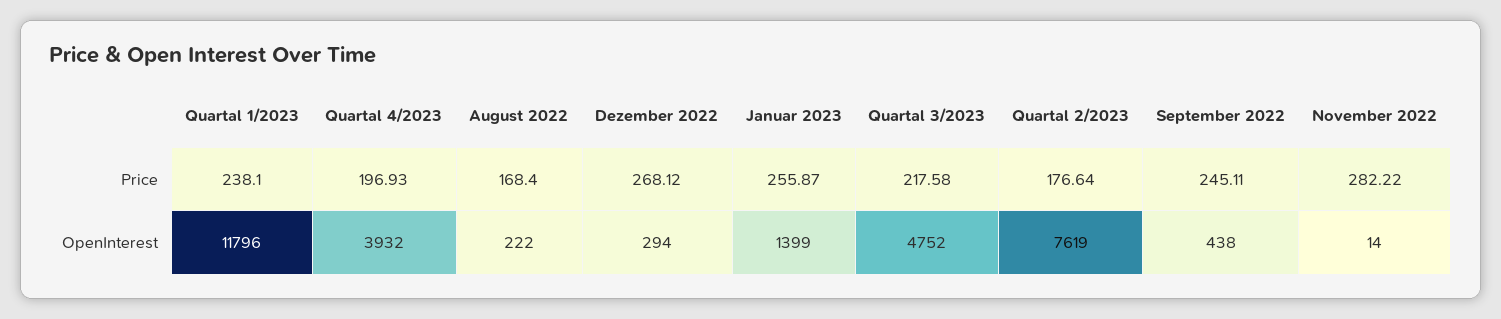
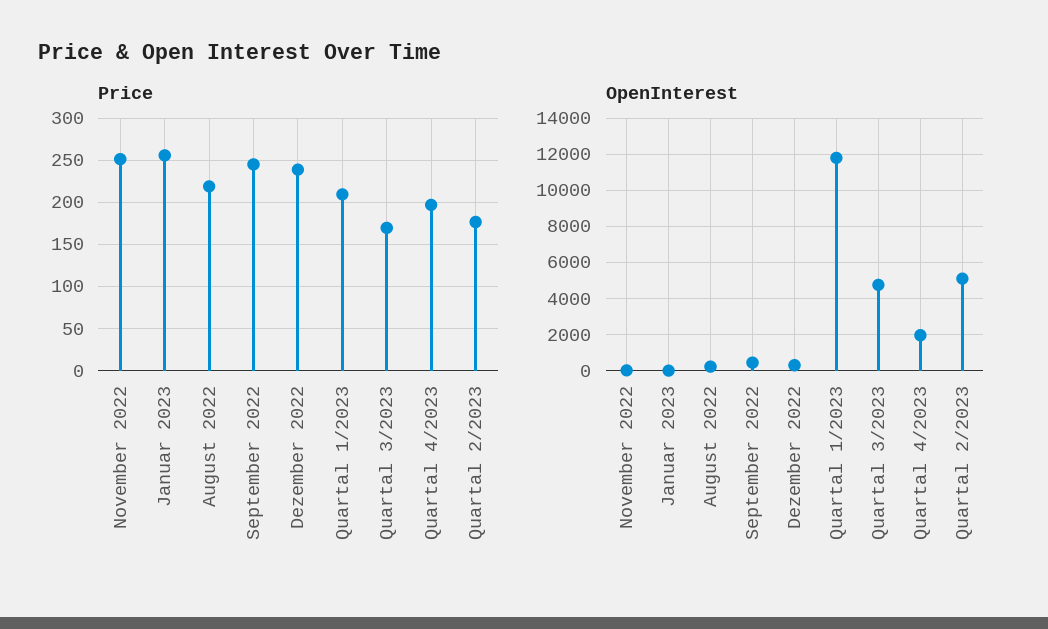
  {
    "Price": {
-     "Quartal 1/2023": 238.1,
+     "Quartal 1/2023": 210,
      "Quartal 4/2023": 196.93,
-     "August 2022": 168.4,
+     "August 2022": 220,
-     "Dezember 2022": 268.12,
+     "Dezember 2022": 240,
      "Januar 2023": 255.87,
-     "Quartal 3/2023": 217.58,
+     "Quartal 3/2023": 170,
      "Quartal 2/2023": 176.64,
      "September 2022": 245.11,
-     "November 2022": 282.22
+     "November 2022": 250
    },
    "OpenInterest": {
      "Quartal 1/2023": 11796,
-     "Quartal 4/2023": 3932,
+     "Quartal 4/2023": 2000,
      "August 2022": 222,
      "Dezember 2022": 294,
-     "Januar 2023": 1399,
+     "Januar 2023": 0,
      "Quartal 3/2023": 4752,
-     "Quartal 2/2023": 7619,
+     "Quartal 2/2023": 5000,
      "September 2022": 438,
      "November 2022": 14
    }
  }

